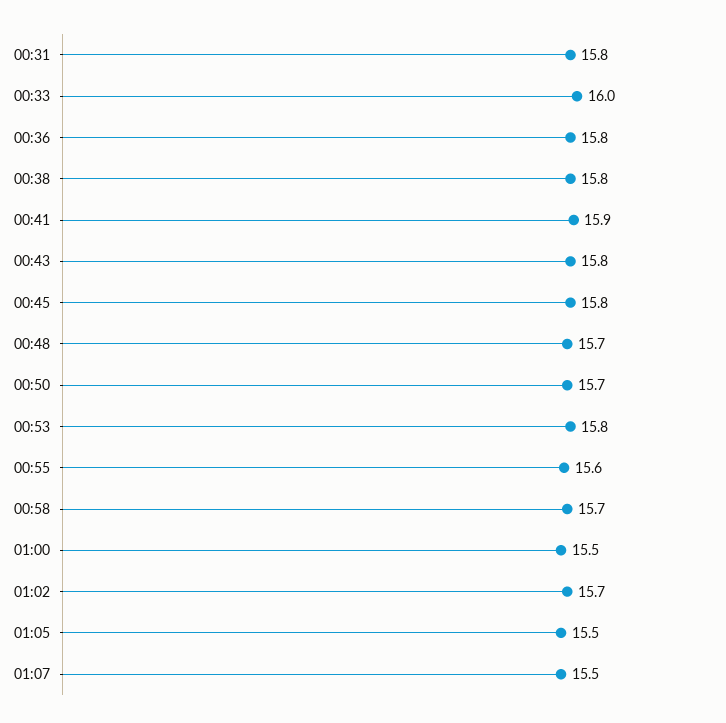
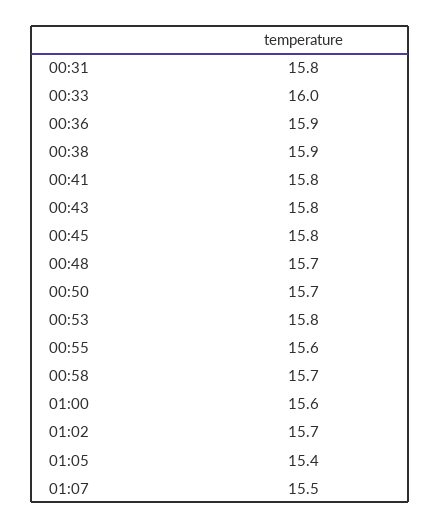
  {
    "00:31": 15.8,
    "00:33": 16,
-   "00:36": 15.8,
+   "00:36": 15.9,
-   "00:38": 15.8,
+   "00:38": 15.9,
-   "00:41": 15.9,
+   "00:41": 15.8,
    "00:43": 15.8,
    "00:45": 15.8,
    "00:48": 15.7,
    "00:50": 15.7,
    "00:53": 15.8,
    "00:55": 15.6,
    "00:58": 15.7,
-   "01:00": 15.5,
+   "01:00": 15.6,
    "01:02": 15.7,
-   "01:05": 15.5,
+   "01:05": 15.4,
    "01:07": 15.5
  }

